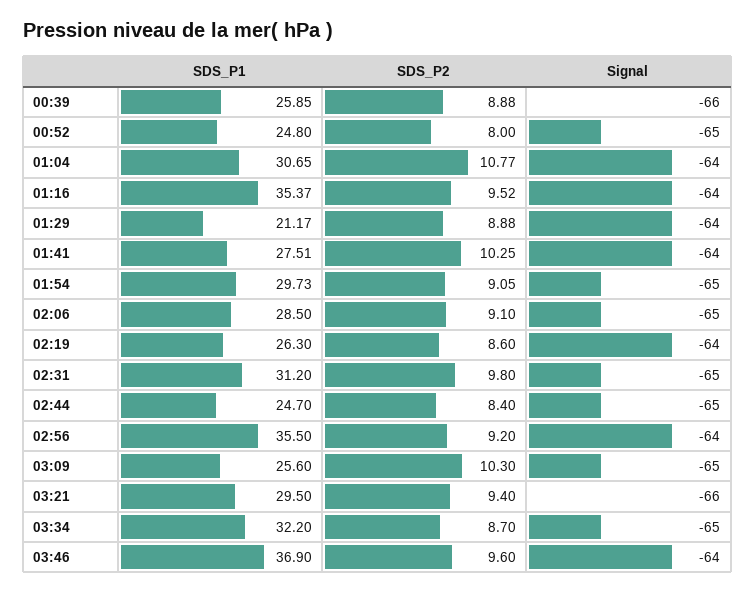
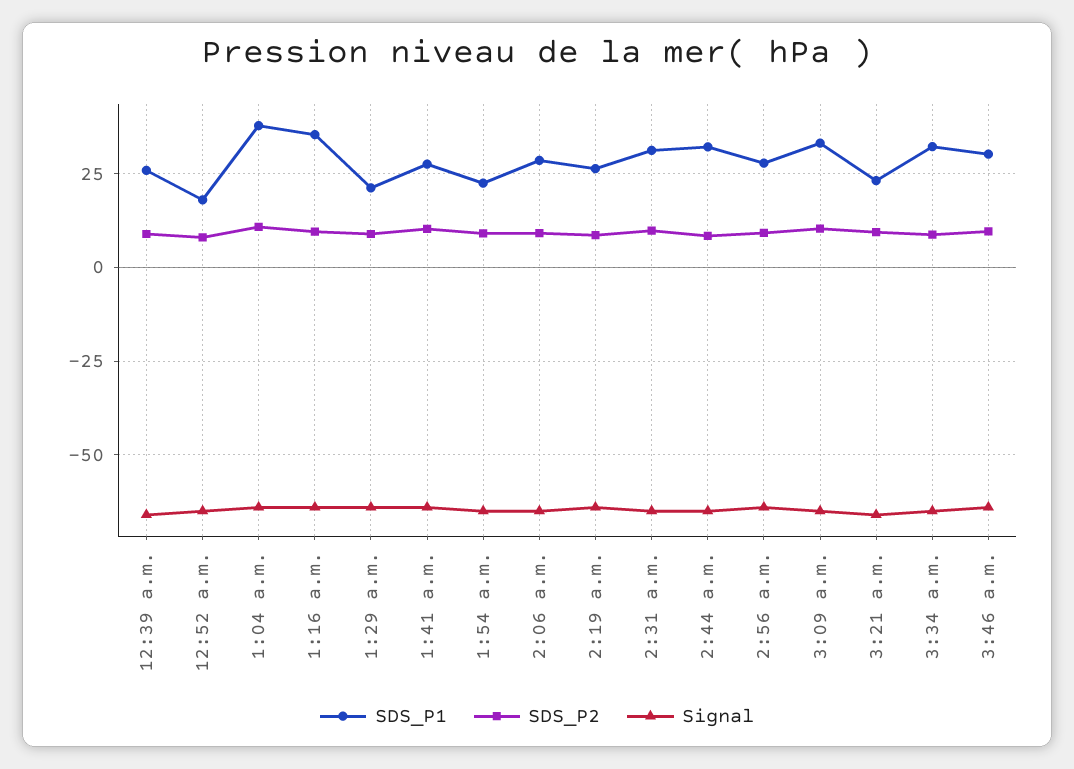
  {
    "SDS_P1": {
      "00:39": 25.85,
-     "00:52": 24.8,
+     "00:52": 17.5,
-     "01:04": 30.65,
+     "01:04": 37.5,
      "01:16": 35.37,
      "01:29": 21.17,
      "01:41": 27.51,
-     "01:54": 29.73,
+     "01:54": 22.5,
      "02:06": 28.5,
      "02:19": 26.3,
      "02:31": 31.2,
-     "02:44": 24.7,
+     "02:44": 32.5,
-     "02:56": 35.5,
+     "02:56": 27.5,
-     "03:09": 25.6,
+     "03:09": 32.5,
-     "03:21": 29.5,
+     "03:21": 22.5,
      "03:34": 32.2,
-     "03:46": 36.9
+     "03:46": 30
    },
    "SDS_P2": {
      "00:39": 8.88,
      "00:52": 8,
      "01:04": 10.77,
      "01:16": 9.52,
      "01:29": 8.88,
      "01:41": 10.25,
      "01:54": 9.05,
      "02:06": 9.1,
      "02:19": 8.6,
      "02:31": 9.8,
      "02:44": 8.4,
      "02:56": 9.2,
      "03:09": 10.3,
      "03:21": 9.4,
      "03:34": 8.7,
      "03:46": 9.6
    },
    "Signal": {
      "00:39": -66,
      "00:52": -65,
      "01:04": -64,
      "01:16": -64,
      "01:29": -64,
      "01:41": -64,
      "01:54": -65,
      "02:06": -65,
      "02:19": -64,
      "02:31": -65,
      "02:44": -65,
      "02:56": -64,
      "03:09": -65,
      "03:21": -66,
      "03:34": -65,
      "03:46": -64
    }
  }

